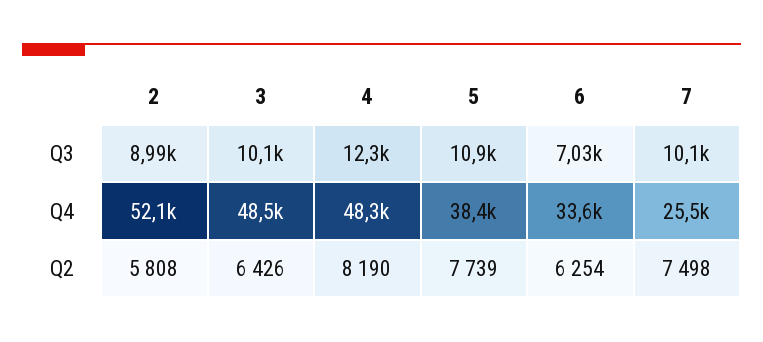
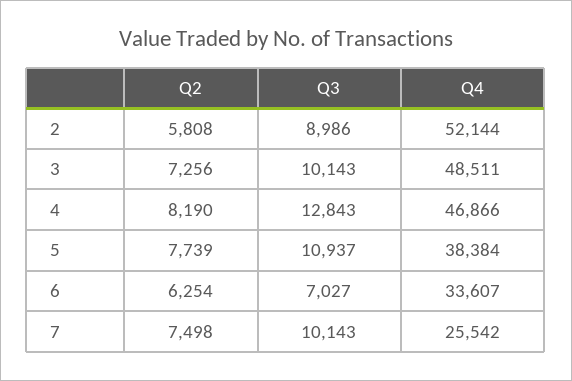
  {
    "2": {
      "Q3": 8986,
      "Q4": 52144,
      "Q2": 5808
    },
    "3": {
      "Q3": 10143,
      "Q4": 48511,
-     "Q2": 6426
+     "Q2": 7256
    },
    "4": {
-     "Q3": 12300,
+     "Q3": 12843,
-     "Q4": 48300,
+     "Q4": 46866,
      "Q2": 8190
    },
    "5": {
      "Q3": 10937,
      "Q4": 38384,
      "Q2": 7739
    },
    "6": {
      "Q3": 7027,
      "Q4": 33607,
      "Q2": 6254
    },
    "7": {
      "Q3": 10143,
      "Q4": 25542,
      "Q2": 7498
    }
  }

